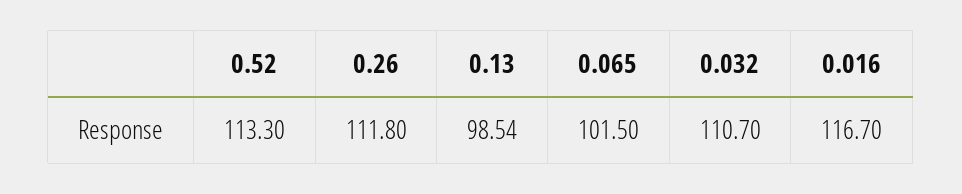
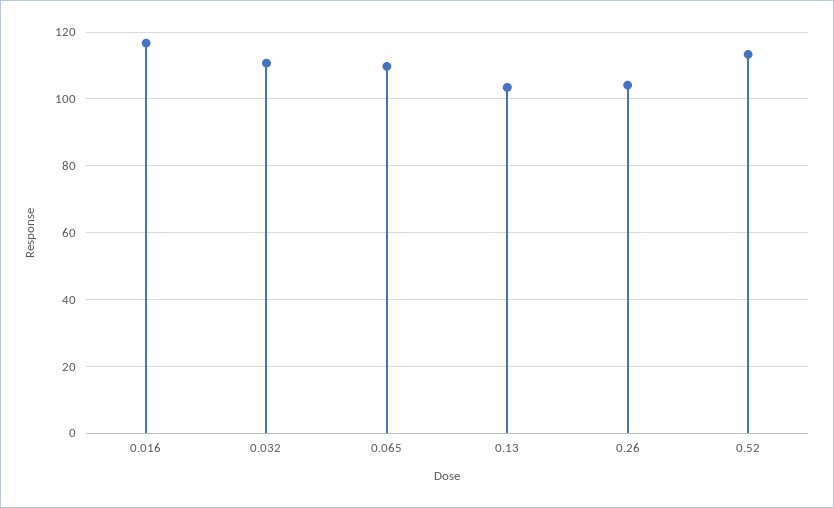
  {
    "0.52": 113.3,
-   "0.26": 111.8,
+   "0.26": 104,
-   "0.13": 98.54,
+   "0.13": 104,
-   "0.065": 101.5,
+   "0.065": 110,
    "0.032": 110.7,
    "0.016": 116.7
  }

